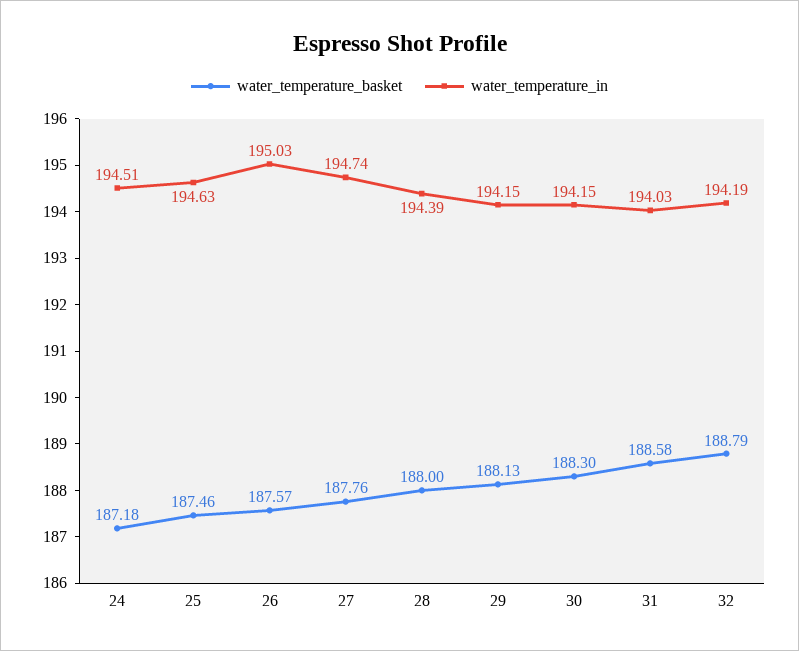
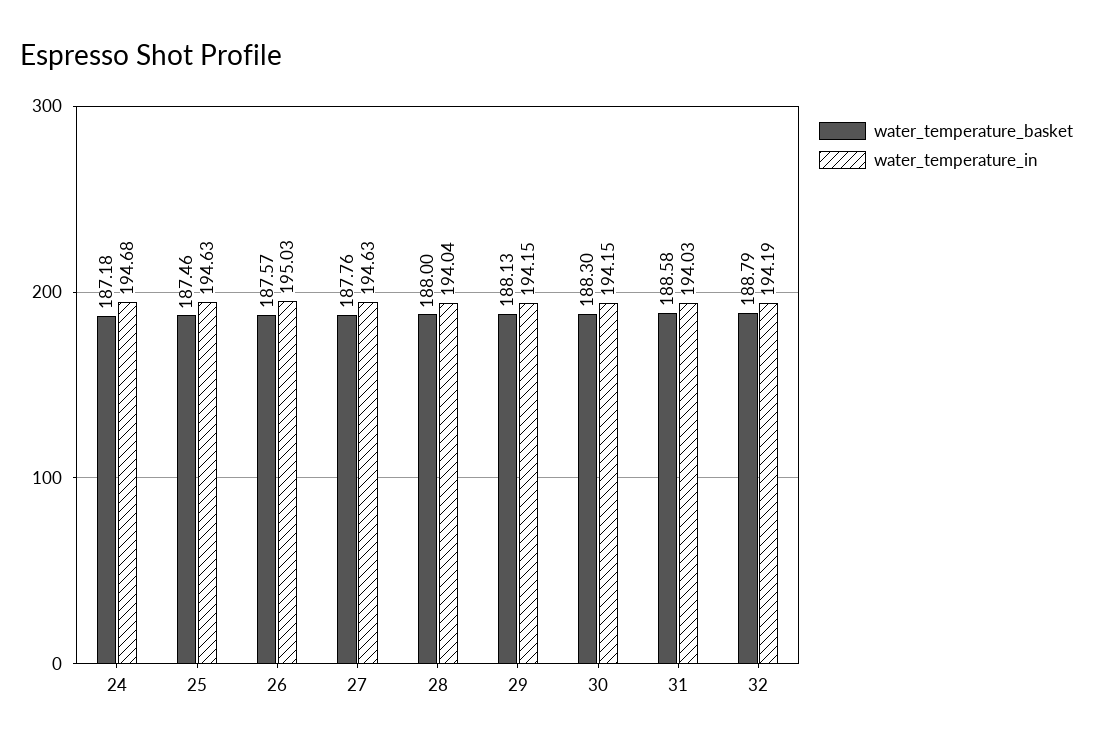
  {
    "water_temperature_basket": {
      "24": 187.18,
      "25": 187.46,
      "26": 187.57,
      "27": 187.76,
      "28": 188,
      "29": 188.13,
      "30": 188.3,
      "31": 188.58,
      "32": 188.79
    },
    "water_temperature_in": {
-     "24": 194.51,
+     "24": 194.68,
      "25": 194.63,
      "26": 195.03,
-     "27": 194.74,
+     "27": 194.63,
-     "28": 194.39,
+     "28": 194.04,
      "29": 194.15,
      "30": 194.15,
      "31": 194.03,
      "32": 194.19
    }
  }

